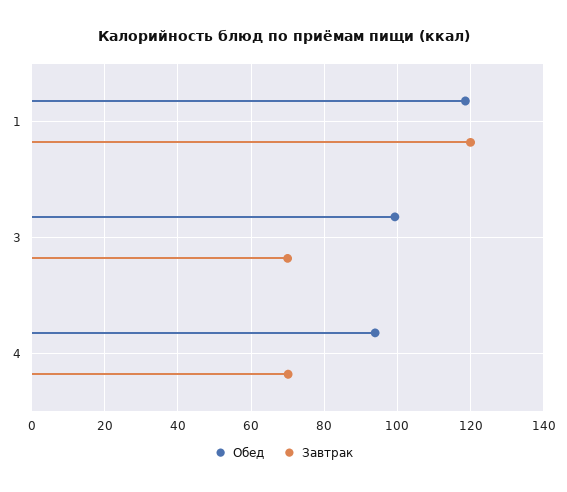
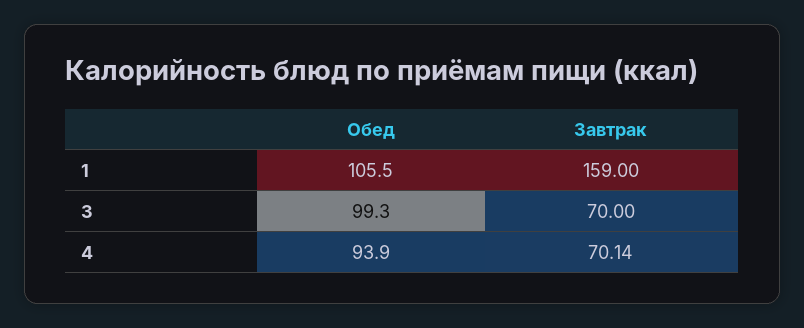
  {
    "Обед": {
-     "1": 118,
+     "1": 105.5,
      "3": 99.3,
      "4": 93.9
    },
    "Завтрак": {
-     "1": 120,
+     "1": 159,
      "3": 70,
      "4": 70.14
    }
  }

